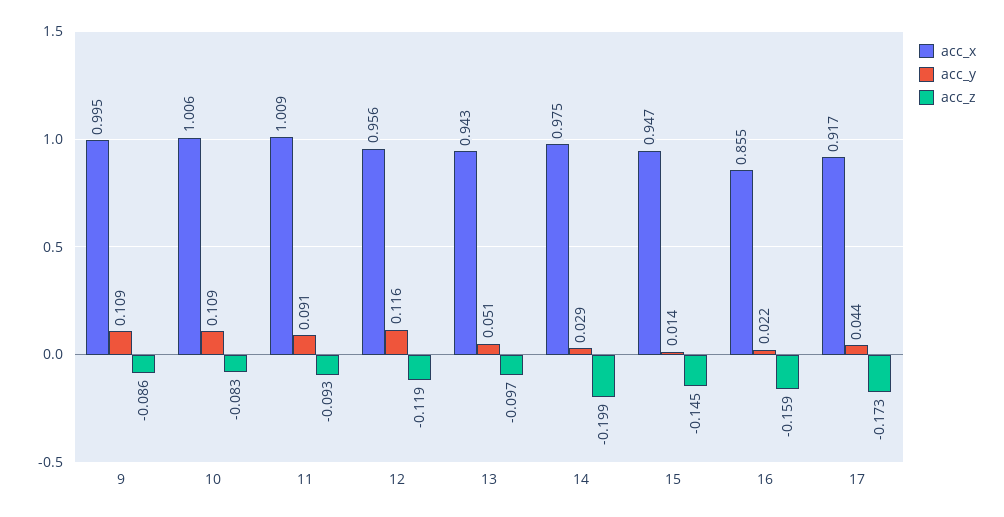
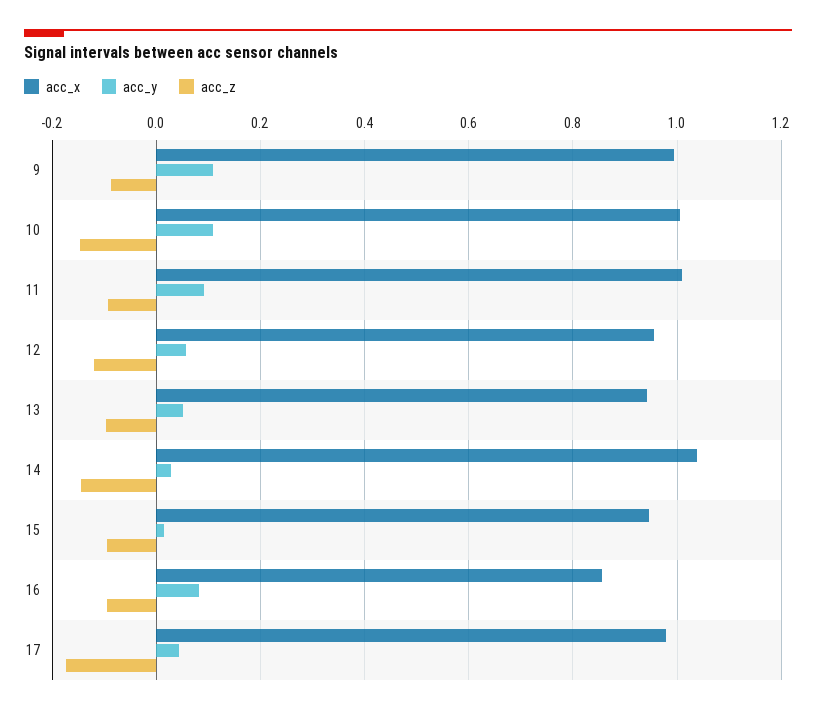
  {
    "acc_x": {
      "9": 0.995,
      "10": 1.006,
      "11": 1.009,
      "12": 0.956,
      "13": 0.943,
-     "14": 0.975,
+     "14": 1.04,
      "15": 0.947,
      "16": 0.855,
-     "17": 0.917
+     "17": 0.98
    },
    "acc_y": {
      "9": 0.109,
      "10": 0.109,
      "11": 0.091,
-     "12": 0.116,
+     "12": 0.06,
      "13": 0.051,
      "14": 0.029,
      "15": 0.014,
-     "16": 0.022,
+     "16": 0.08,
      "17": 0.044
    },
    "acc_z": {
      "9": -0.086,
-     "10": -0.083,
+     "10": -0.14,
      "11": -0.093,
      "12": -0.119,
      "13": -0.097,
-     "14": -0.199,
+     "14": -0.14,
-     "15": -0.145,
+     "15": -0.1,
-     "16": -0.159,
+     "16": -0.1,
      "17": -0.173
    }
  }

